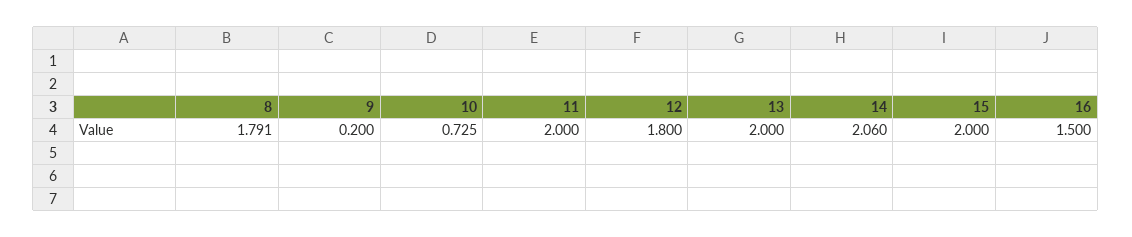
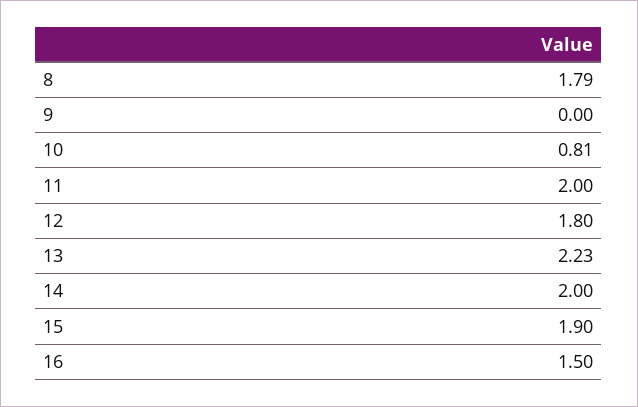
  {
    "8": 1.791,
-   "9": 0.2,
+   "9": 0,
-   "10": 0.725,
+   "10": 0.81,
    "11": 2,
    "12": 1.8,
-   "13": 2,
+   "13": 2.23,
-   "14": 2.06,
+   "14": 2,
-   "15": 2,
+   "15": 1.9,
    "16": 1.5
  }

